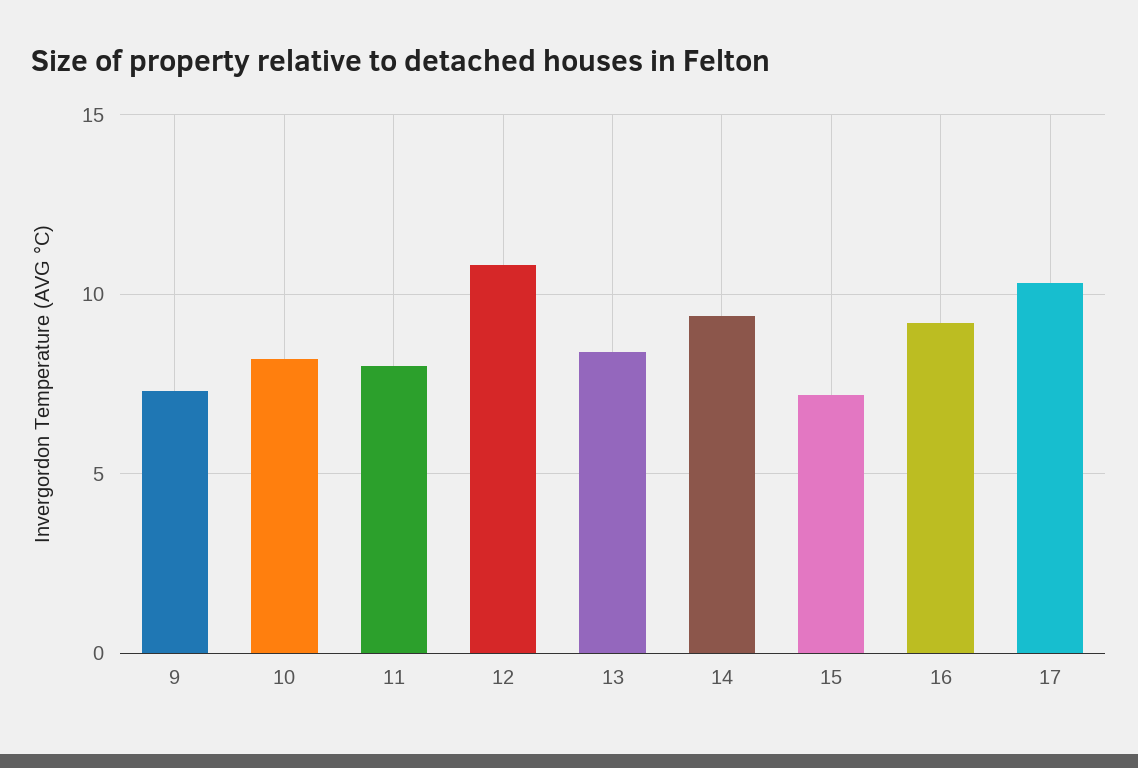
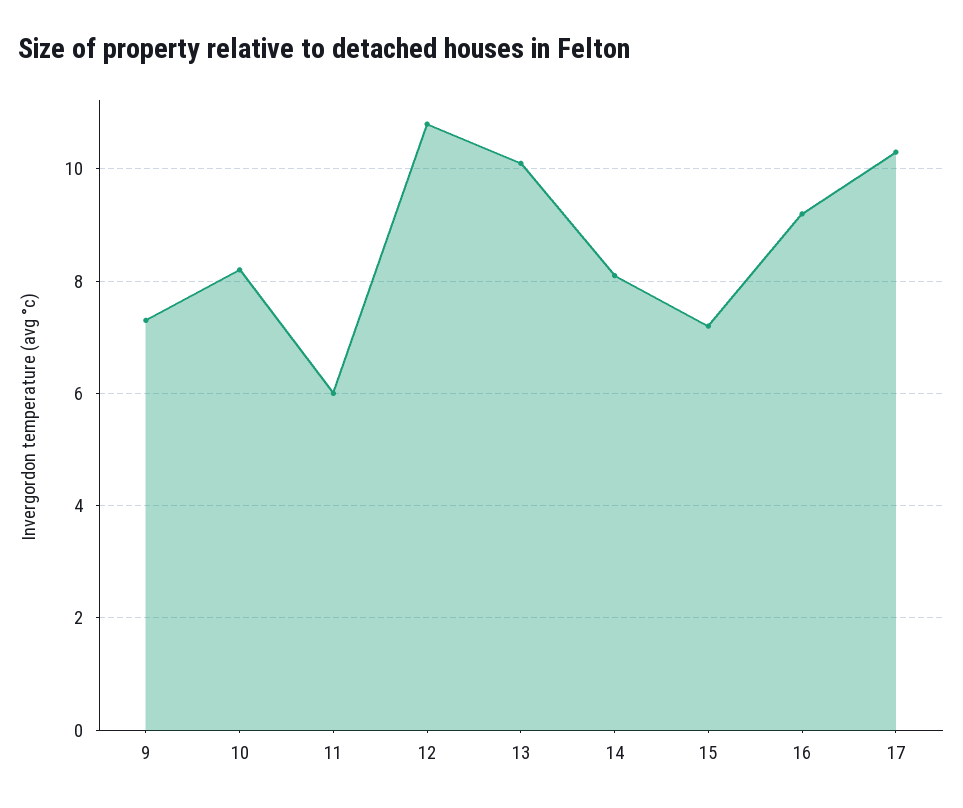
  {
    "9": 7.5,
    "10": 8,
-   "11": 8,
+   "11": 6,
    "12": 11,
-   "13": 8.5,
+   "13": 10,
-   "14": 9.5,
+   "14": 8,
    "15": 7,
    "16": 9,
    "17": 10.5
  }

